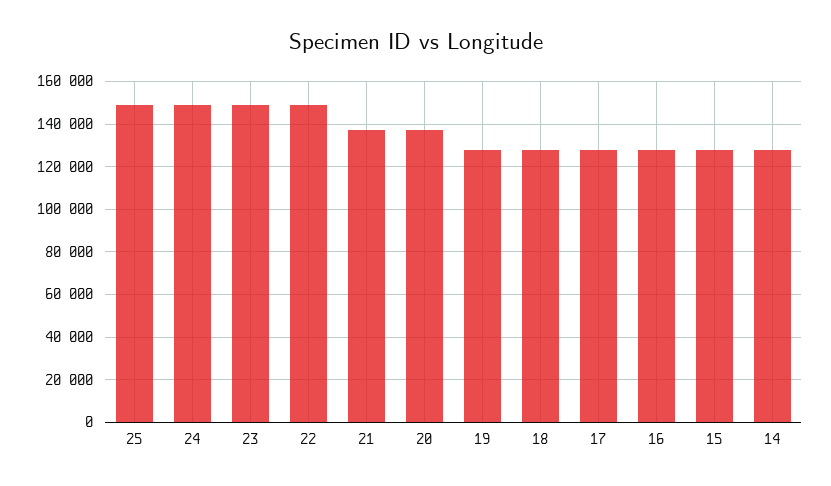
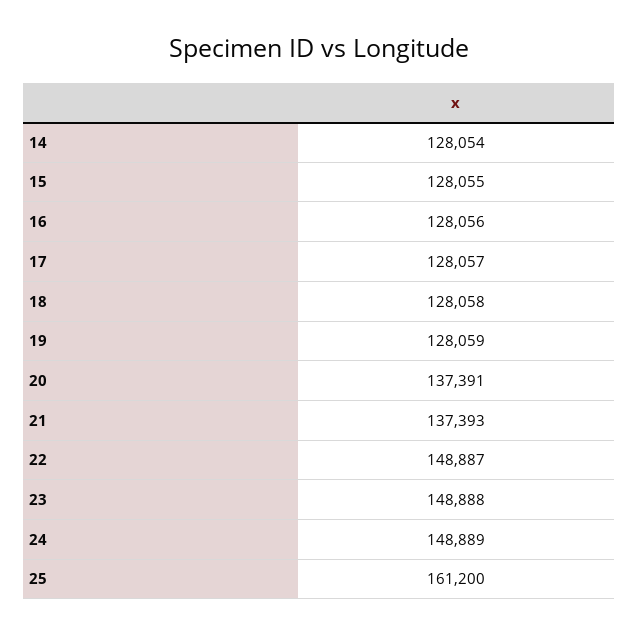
  {
-   "25": 150000,
+   "25": 161200,
    "24": 148889,
    "23": 148888,
    "22": 148887,
    "21": 137393,
    "20": 137391,
    "19": 128059,
    "18": 128058,
    "17": 128057,
    "16": 128056,
    "15": 128055,
    "14": 128054
  }

